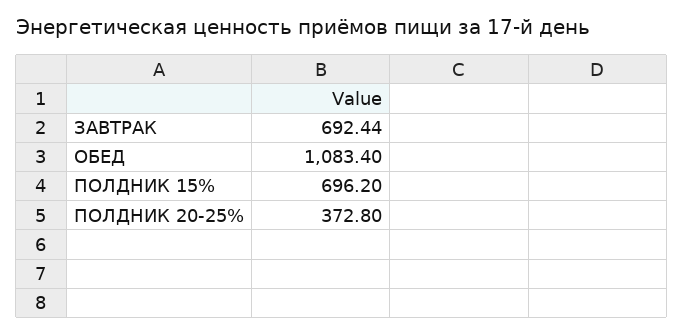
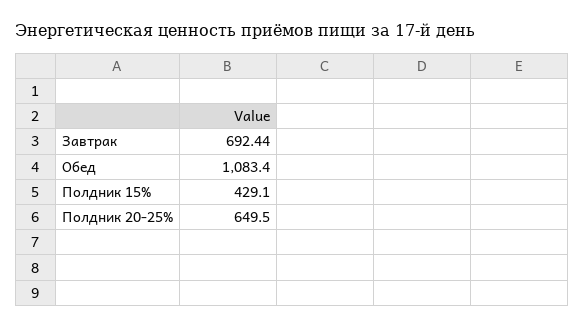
  {
    "ЗАВТРАК": 692.44,
    "ОБЕД": 1083.4,
-   "ПОЛДНИК 15%": 696.2,
+   "ПОЛДНИК 15%": 429.1,
-   "ПОЛДНИК 20-25%": 372.8
+   "ПОЛДНИК 20-25%": 649.5
  }

